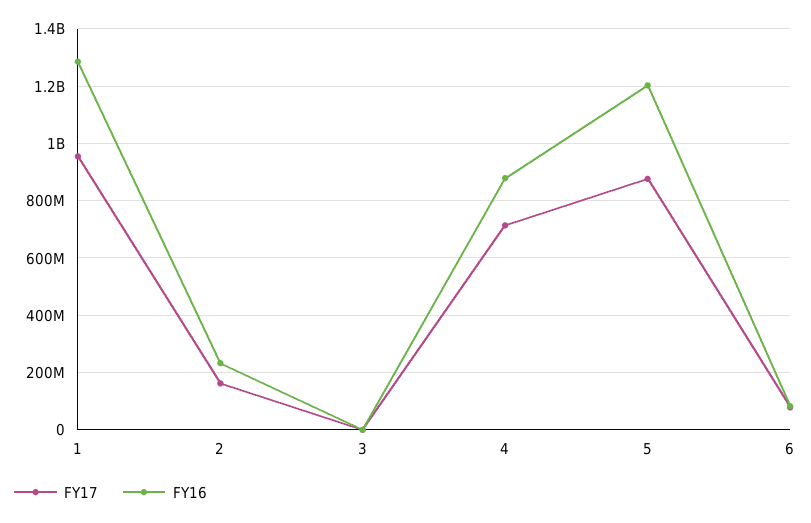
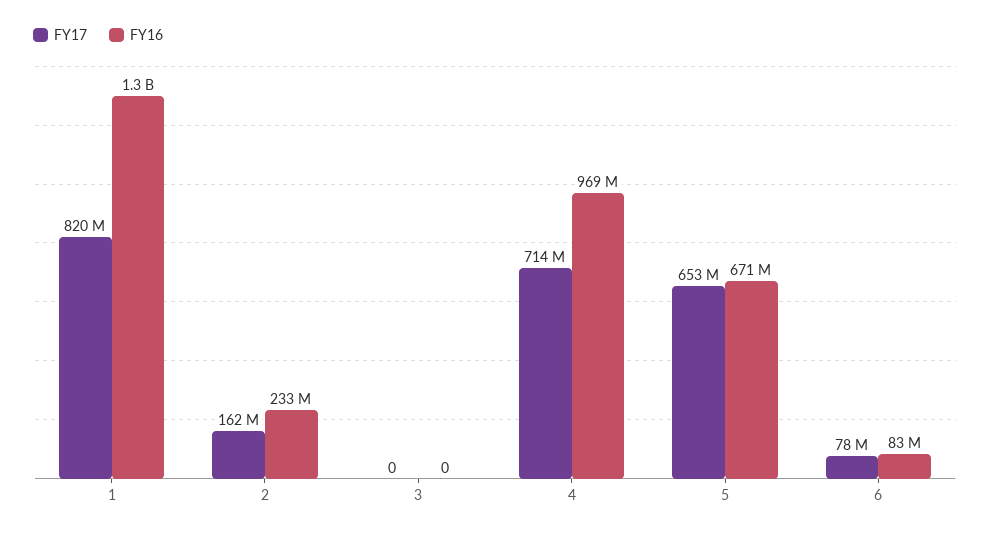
  {
    "FY17": {
-     "1": 950000000,
+     "1": 820000000,
      "2": 162000000,
      "3": 0,
      "4": 714000000,
-     "5": 875000000,
+     "5": 653000000,
      "6": 78000000
    },
    "FY16": {
      "1": 1300000000,
      "2": 233000000,
      "3": 0,
-     "4": 875000000,
+     "4": 969000000,
-     "5": 1200000000,
+     "5": 671000000,
      "6": 83000000
    }
  }

